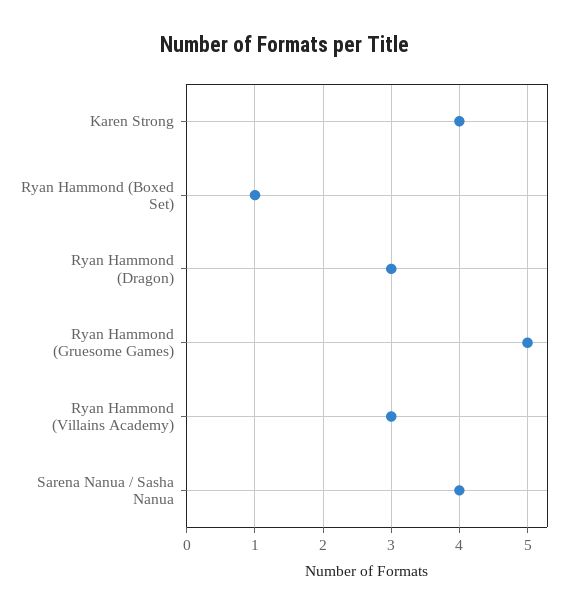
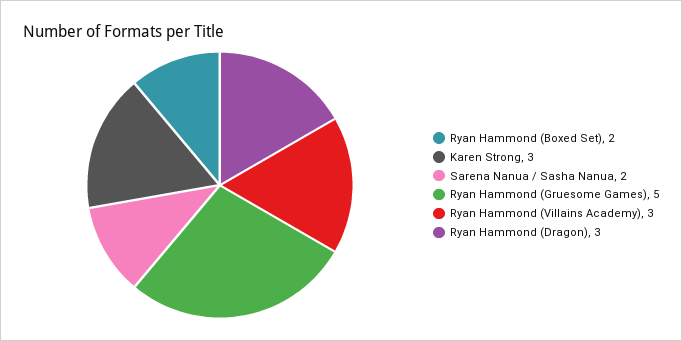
  {
-   "Karen Strong": 4,
+   "Karen Strong": 3,
-   "Ryan Hammond (Boxed Set)": 1,
+   "Ryan Hammond (Boxed Set)": 2,
    "Ryan Hammond (Dragon)": 3,
    "Ryan Hammond (Gruesome Games)": 5,
    "Ryan Hammond (Villains Academy)": 3,
-   "Sarena Nanua / Sasha Nanua": 4
+   "Sarena Nanua / Sasha Nanua": 2
  }

